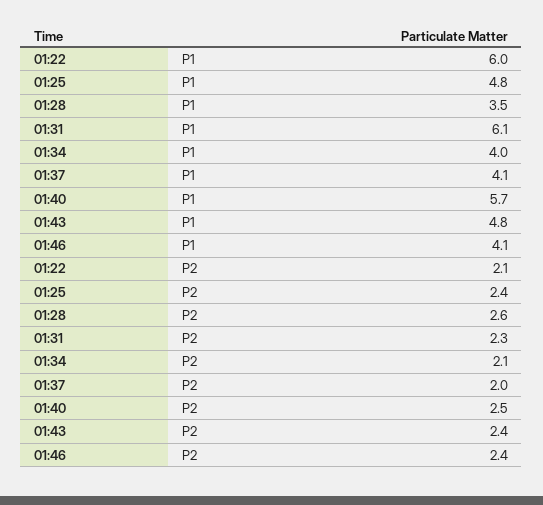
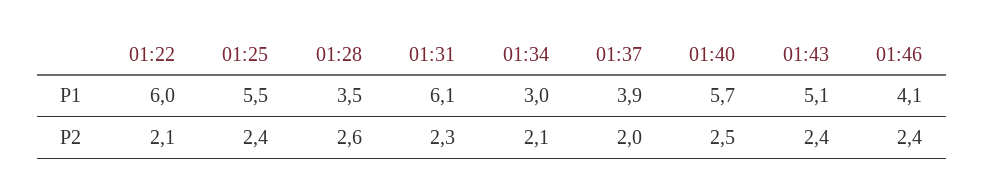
  {
    "01:22": {
      "P1": 6,
      "P2": 2.1
    },
    "01:25": {
-     "P1": 4.8,
+     "P1": 5.5,
      "P2": 2.4
    },
    "01:28": {
      "P1": 3.5,
      "P2": 2.6
    },
    "01:31": {
      "P1": 6.1,
      "P2": 2.3
    },
    "01:34": {
-     "P1": 4,
+     "P1": 3,
      "P2": 2.1
    },
    "01:37": {
-     "P1": 4.1,
+     "P1": 3.9,
      "P2": 2
    },
    "01:40": {
      "P1": 5.7,
      "P2": 2.5
    },
    "01:43": {
-     "P1": 4.8,
+     "P1": 5.1,
      "P2": 2.4
    },
    "01:46": {
      "P1": 4.1,
      "P2": 2.4
    }
  }

